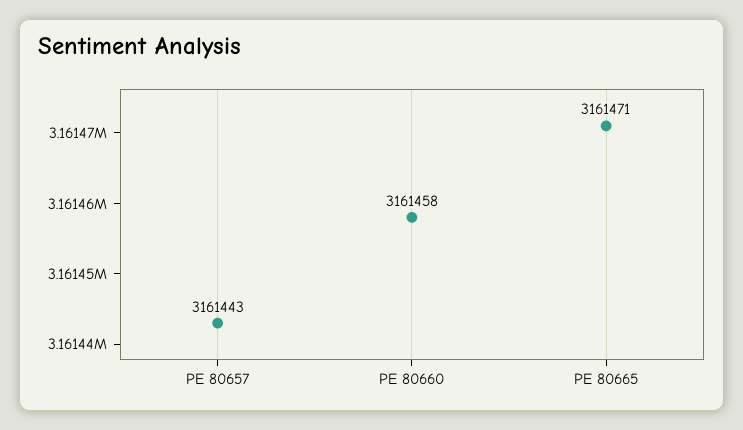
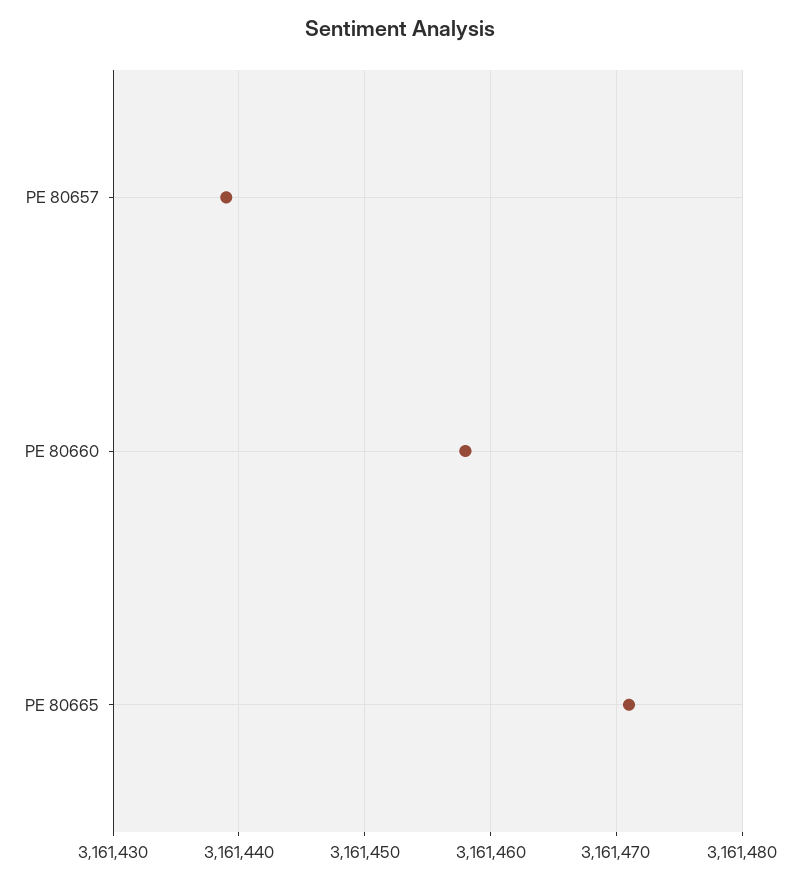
  {
-   "PE 80657": 3161443,
+   "PE 80657": 3161439,
    "PE 80660": 3161458,
    "PE 80665": 3161471
  }

